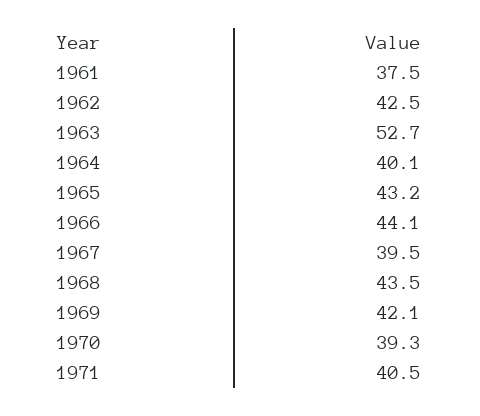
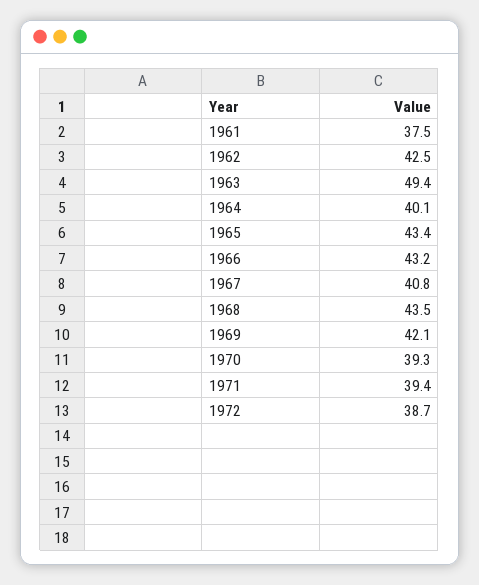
  {
    "1961": 37.5,
    "1962": 42.5,
-   "1963": 52.7,
+   "1963": 49.4,
    "1964": 40.1,
-   "1965": 43.2,
+   "1965": 43.4,
-   "1966": 44.1,
+   "1966": 43.2,
-   "1967": 39.5,
+   "1967": 40.8,
    "1968": 43.5,
    "1969": 42.1,
    "1970": 39.3,
-   "1971": 40.5
+   "1971": 39.4,
+   "1972": 38.7
  }

